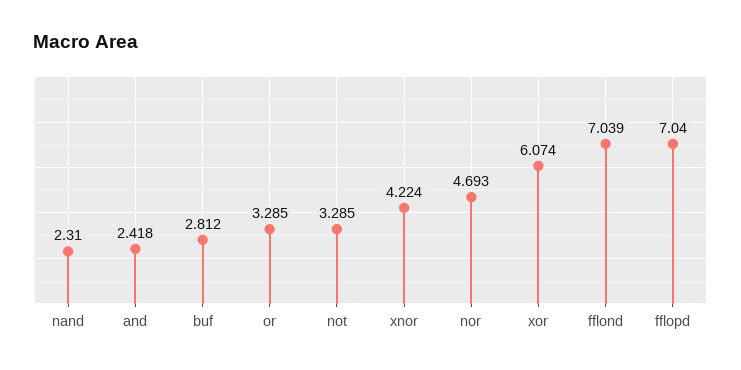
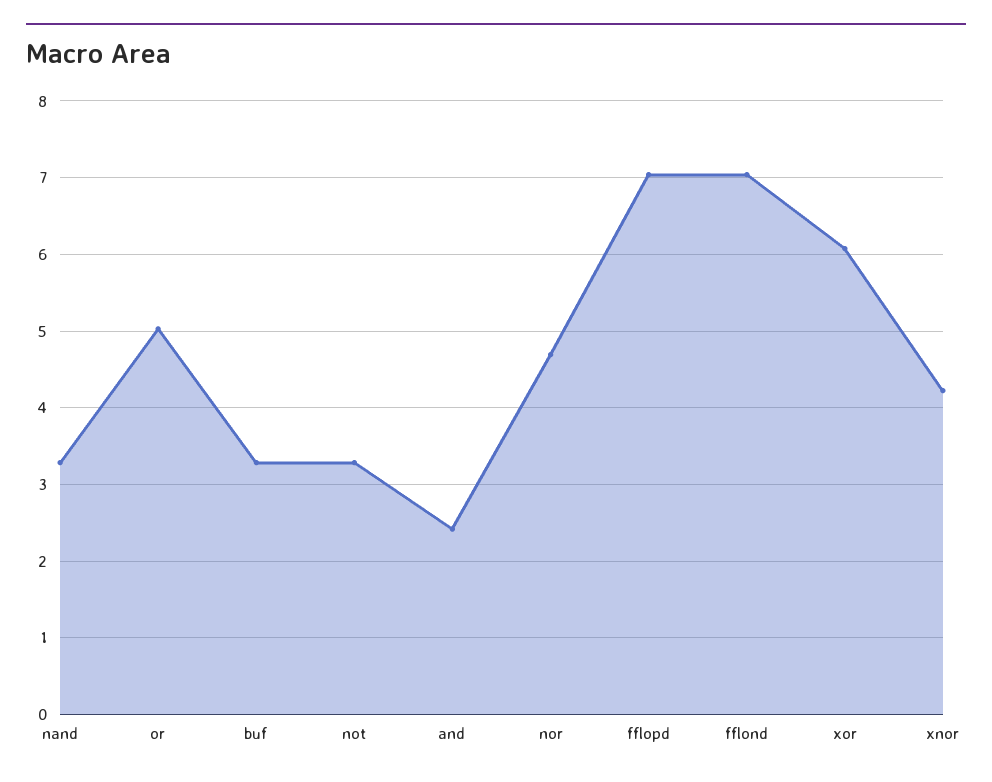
  {
-   "nand": 2.31,
+   "nand": 3.3,
    "and": 2.418,
-   "buf": 2.812,
+   "buf": 3.3,
-   "or": 3.285,
+   "or": 5,
    "not": 3.285,
    "xnor": 4.224,
    "nor": 4.693,
    "xor": 6.074,
    "fflond": 7.039,
    "fflopd": 7.04
  }

